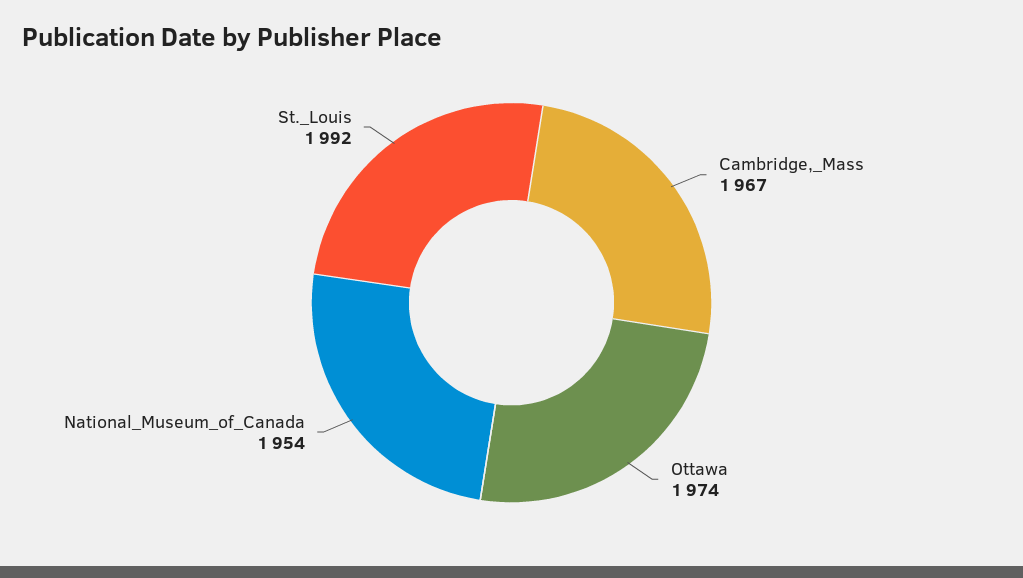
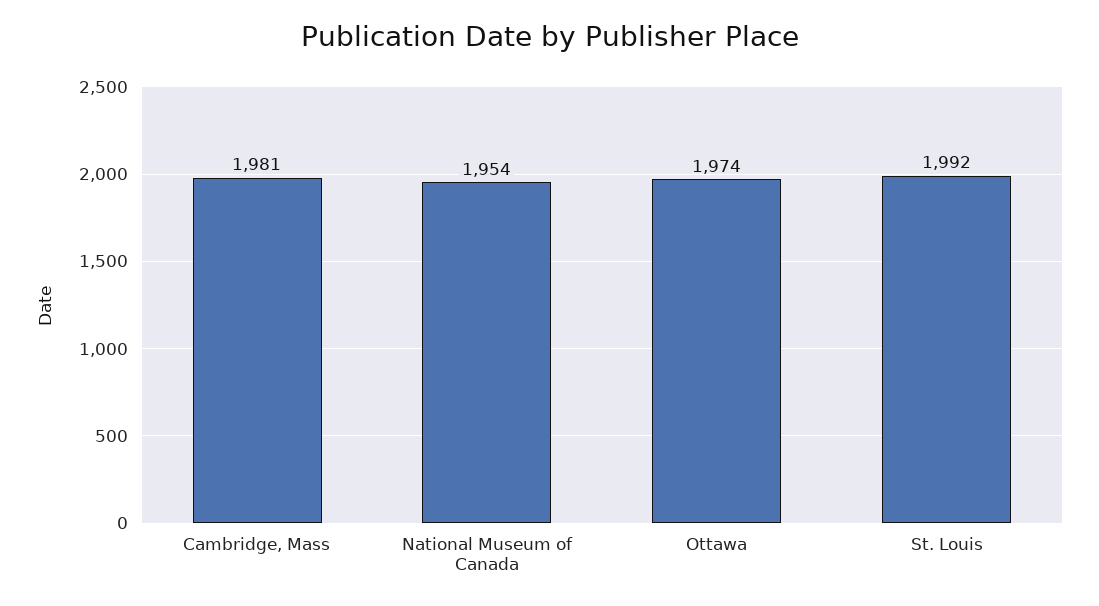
  {
-   "Cambridge,_Mass": 1967,
+   "Cambridge,_Mass": 1981,
    "Ottawa": 1974,
    "National_Museum_of_Canada": 1954,
    "St._Louis": 1992
  }

